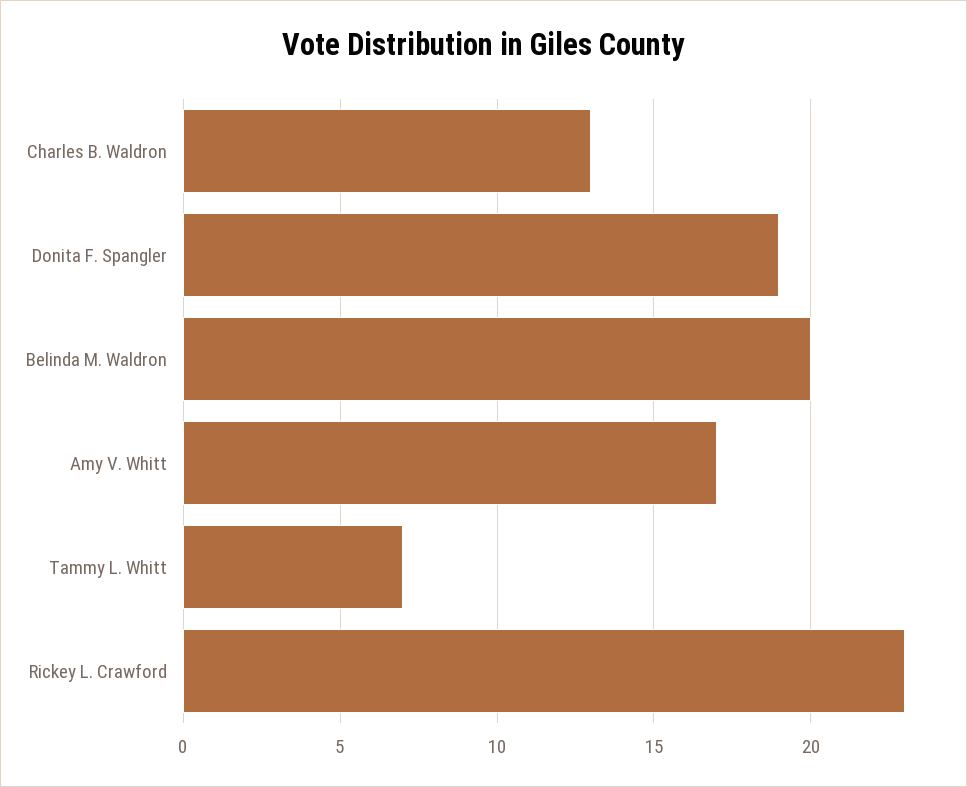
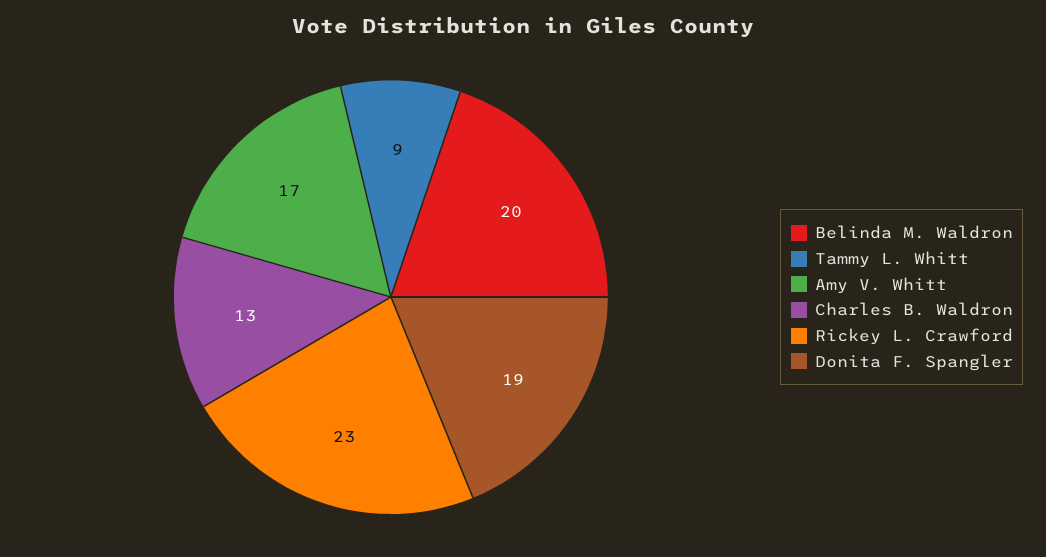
  {
    "Charles B. Waldron": 13,
    "Donita F. Spangler": 19,
    "Belinda M. Waldron": 20,
    "Amy V. Whitt": 17,
-   "Tammy L. Whitt": 7,
+   "Tammy L. Whitt": 9,
    "Rickey L. Crawford": 23
  }

